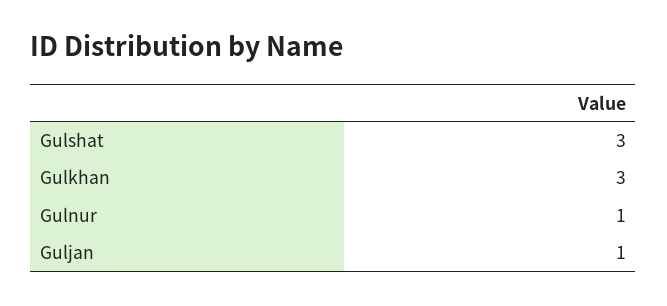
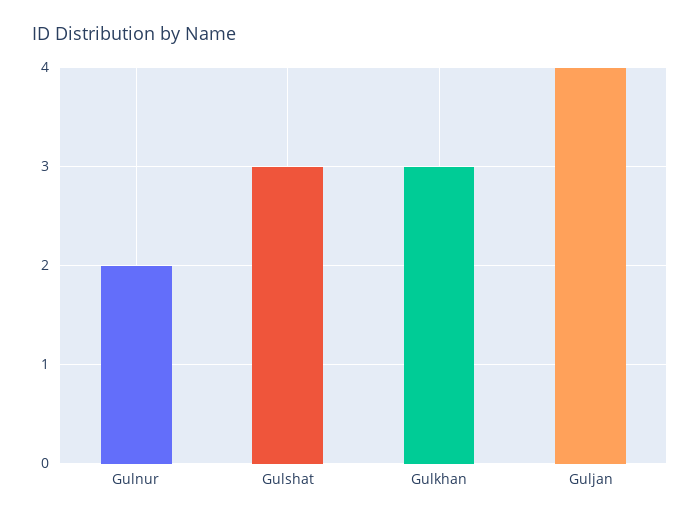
  {
    "Gulshat": 3,
    "Gulkhan": 3,
-   "Gulnur": 1,
+   "Gulnur": 2,
-   "Guljan": 1
+   "Guljan": 4
  }

